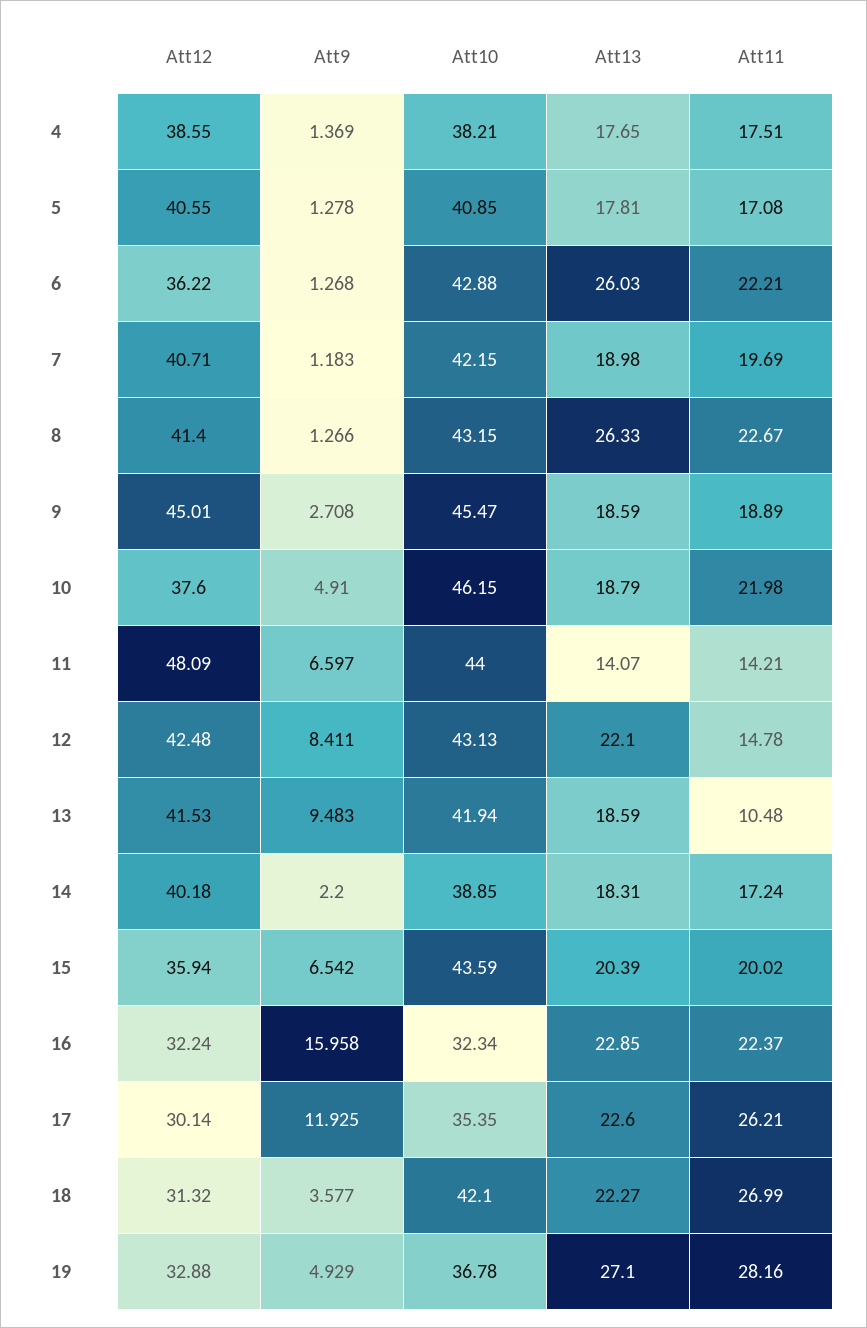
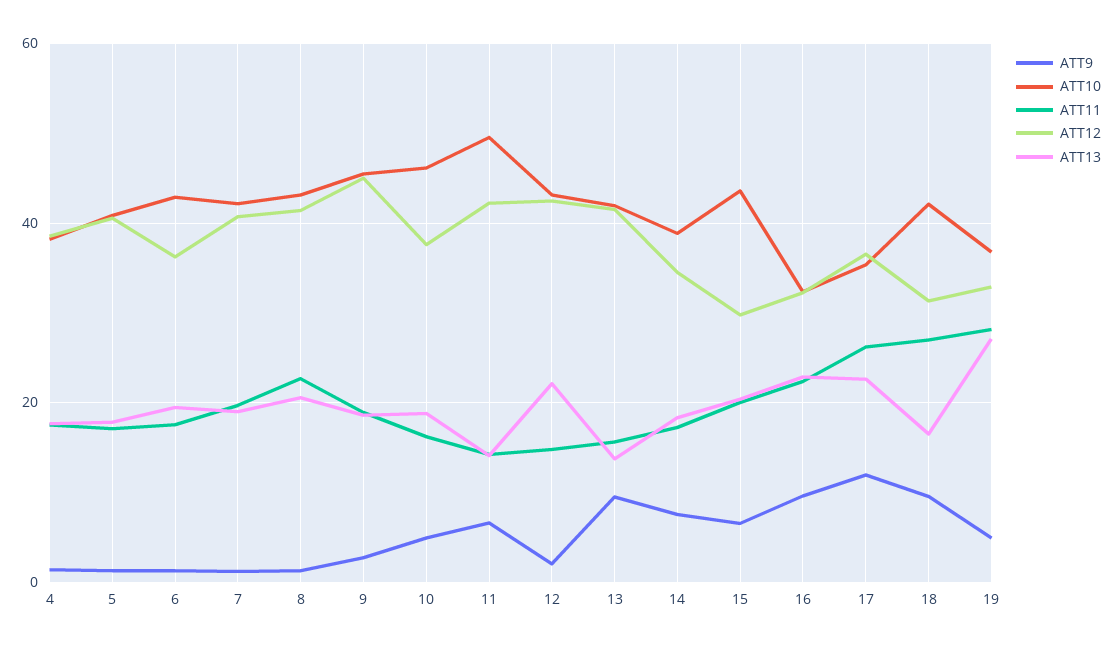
  {
    "Att12": {
      "4": 38.55,
      "5": 40.55,
      "6": 36.22,
      "7": 40.71,
      "8": 41.4,
      "9": 45.01,
      "10": 37.6,
-     "11": 48.09,
+     "11": 42,
      "12": 42.48,
      "13": 41.53,
-     "14": 40.18,
+     "14": 34,
-     "15": 35.94,
+     "15": 30,
      "16": 32.24,
-     "17": 30.14,
+     "17": 36,
      "18": 31.32,
      "19": 32.88
    },
    "Att9": {
      "4": 1.369,
      "5": 1.278,
      "6": 1.268,
      "7": 1.183,
      "8": 1.266,
      "9": 2.708,
      "10": 4.91,
      "11": 6.597,
-     "12": 8.411,
+     "12": 2,
      "13": 9.483,
-     "14": 2.2,
+     "14": 8,
      "15": 6.542,
-     "16": 15.958,
+     "16": 10,
      "17": 11.925,
-     "18": 3.577,
+     "18": 10,
      "19": 4.929
    },
    "Att10": {
      "4": 38.21,
      "5": 40.85,
      "6": 42.88,
      "7": 42.15,
      "8": 43.15,
      "9": 45.47,
      "10": 46.15,
-     "11": 44,
+     "11": 50,
      "12": 43.13,
      "13": 41.94,
      "14": 38.85,
      "15": 43.59,
      "16": 32.34,
      "17": 35.35,
      "18": 42.1,
      "19": 36.78
    },
    "Att13": {
      "4": 17.65,
      "5": 17.81,
-     "6": 26.03,
+     "6": 20,
      "7": 18.98,
-     "8": 26.33,
+     "8": 20,
      "9": 18.59,
      "10": 18.79,
      "11": 14.07,
      "12": 22.1,
-     "13": 18.59,
+     "13": 14,
      "14": 18.31,
      "15": 20.39,
      "16": 22.85,
      "17": 22.6,
-     "18": 22.27,
+     "18": 16,
      "19": 27.1
    },
    "Att11": {
      "4": 17.51,
      "5": 17.08,
-     "6": 22.21,
+     "6": 18,
      "7": 19.69,
      "8": 22.67,
      "9": 18.89,
-     "10": 21.98,
+     "10": 16,
      "11": 14.21,
      "12": 14.78,
-     "13": 10.48,
+     "13": 16,
      "14": 17.24,
      "15": 20.02,
      "16": 22.37,
      "17": 26.21,
      "18": 26.99,
      "19": 28.16
    }
  }

